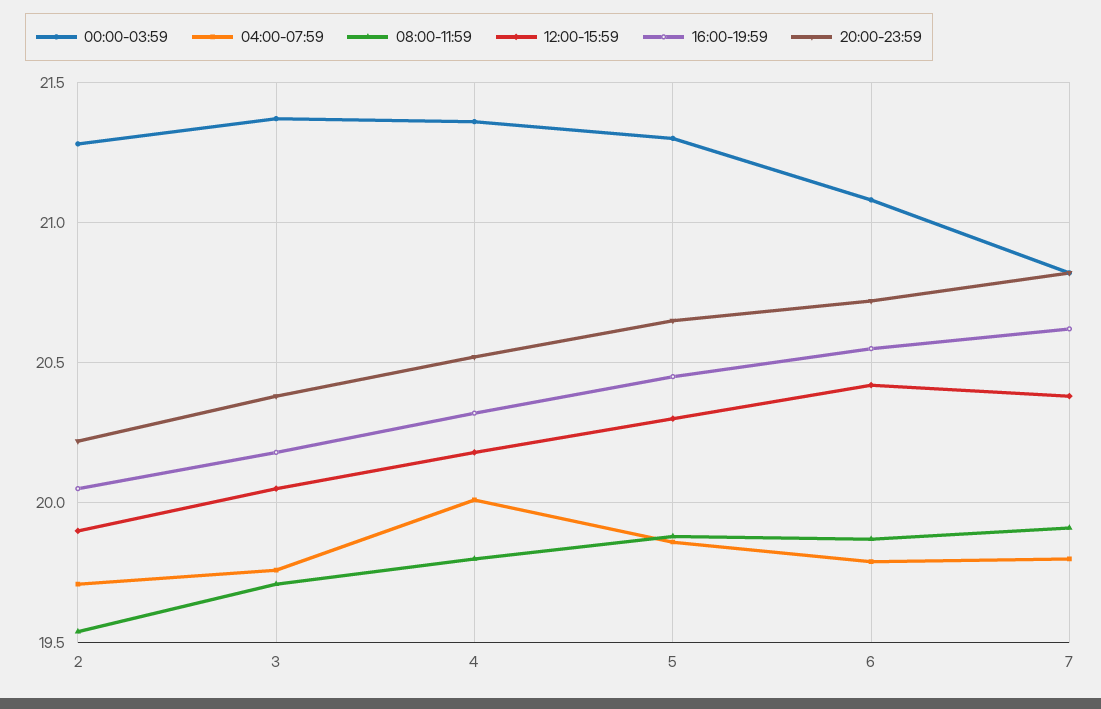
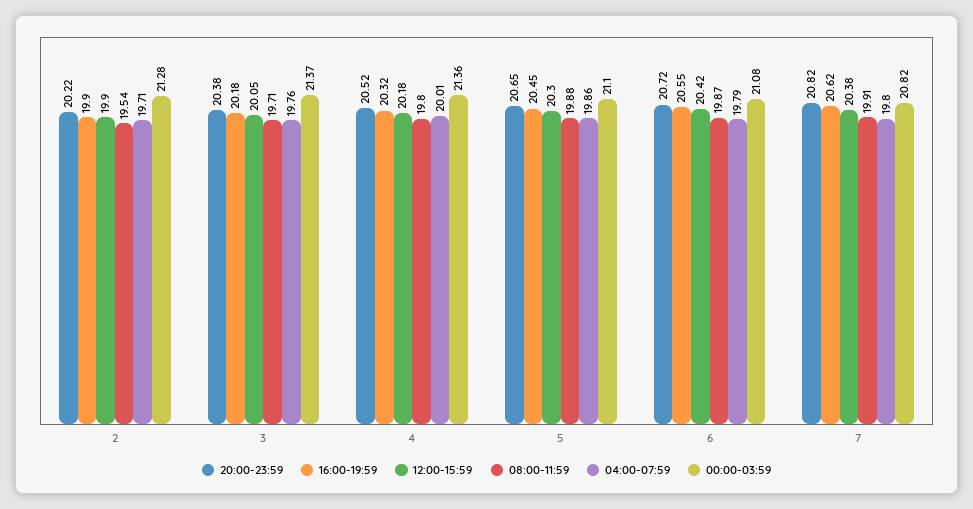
  {
    "00:00-03:59": {
      "2": 21.28,
      "3": 21.37,
      "4": 21.36,
-     "5": 21.3,
+     "5": 21.1,
      "6": 21.08,
      "7": 20.82
    },
    "04:00-07:59": {
      "2": 19.71,
      "3": 19.76,
      "4": 20.01,
      "5": 19.86,
      "6": 19.79,
      "7": 19.8
    },
    "08:00-11:59": {
      "2": 19.54,
      "3": 19.71,
      "4": 19.8,
      "5": 19.88,
      "6": 19.87,
      "7": 19.91
    },
    "12:00-15:59": {
      "2": 19.9,
      "3": 20.05,
      "4": 20.18,
      "5": 20.3,
      "6": 20.42,
      "7": 20.38
    },
    "16:00-19:59": {
-     "2": 20.05,
+     "2": 19.9,
      "3": 20.18,
      "4": 20.32,
      "5": 20.45,
      "6": 20.55,
      "7": 20.62
    },
    "20:00-23:59": {
      "2": 20.22,
      "3": 20.38,
      "4": 20.52,
      "5": 20.65,
      "6": 20.72,
      "7": 20.82
    }
  }

